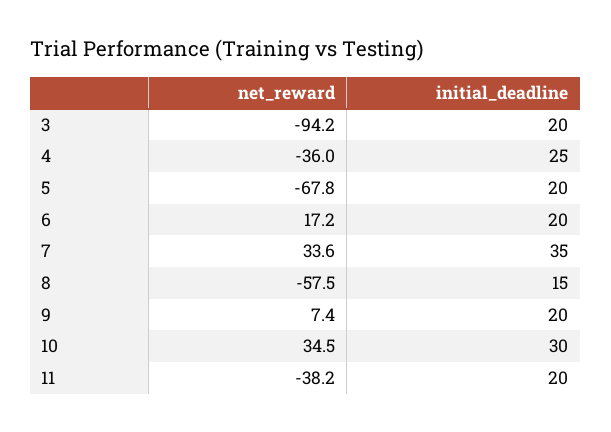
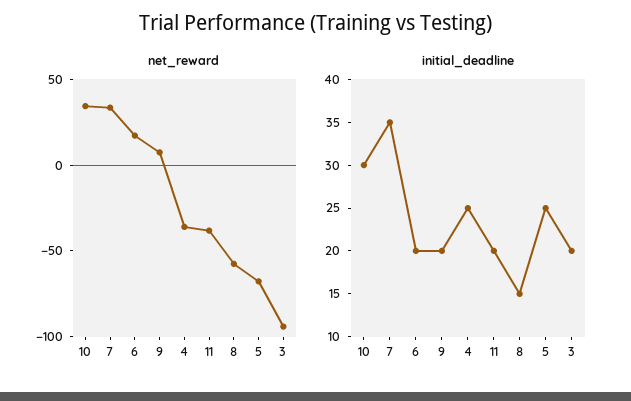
  {
    "net_reward": {
      "3": -94.2,
      "4": -36,
      "5": -67.8,
      "6": 17.2,
      "7": 33.6,
      "8": -57.5,
      "9": 7.4,
      "10": 34.5,
      "11": -38.2
    },
    "initial_deadline": {
      "3": 20,
      "4": 25,
-     "5": 20,
+     "5": 25,
      "6": 20,
      "7": 35,
      "8": 15,
      "9": 20,
      "10": 30,
      "11": 20
    }
  }

